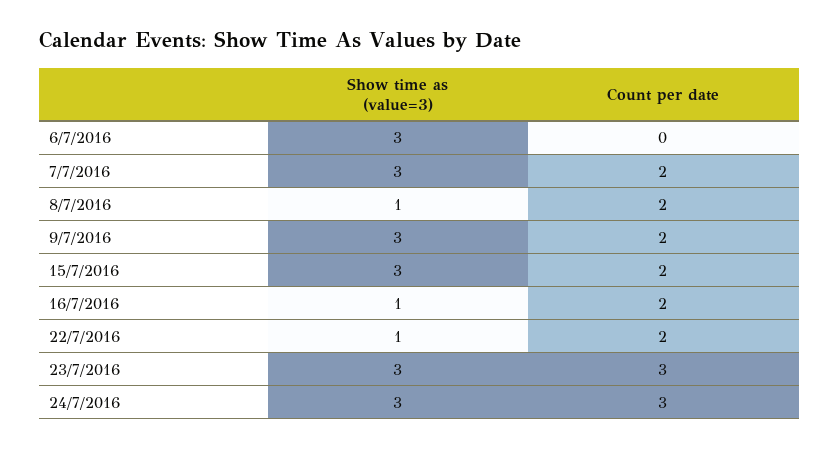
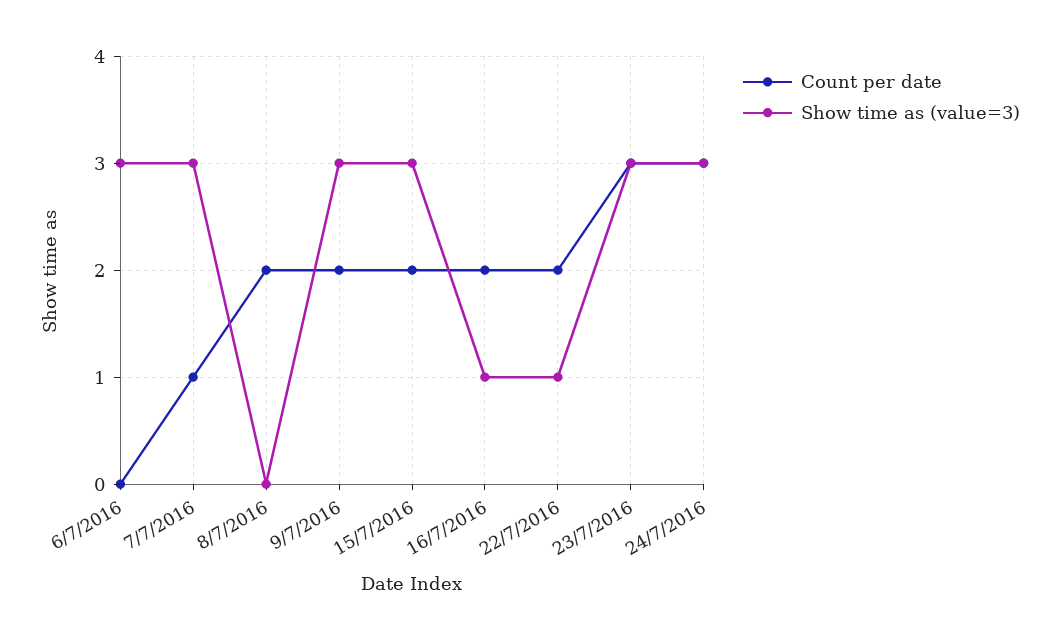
  {
    "Show time as (value=3)": {
      "6/7/2016": 3,
      "7/7/2016": 3,
-     "8/7/2016": 1,
+     "8/7/2016": 0,
      "9/7/2016": 3,
      "15/7/2016": 3,
      "16/7/2016": 1,
      "22/7/2016": 1,
      "23/7/2016": 3,
      "24/7/2016": 3
    },
    "Count per date": {
      "6/7/2016": 0,
-     "7/7/2016": 2,
+     "7/7/2016": 1,
      "8/7/2016": 2,
      "9/7/2016": 2,
      "15/7/2016": 2,
      "16/7/2016": 2,
      "22/7/2016": 2,
      "23/7/2016": 3,
      "24/7/2016": 3
    }
  }

